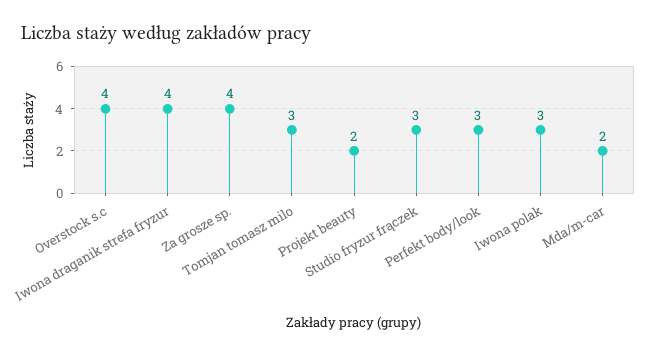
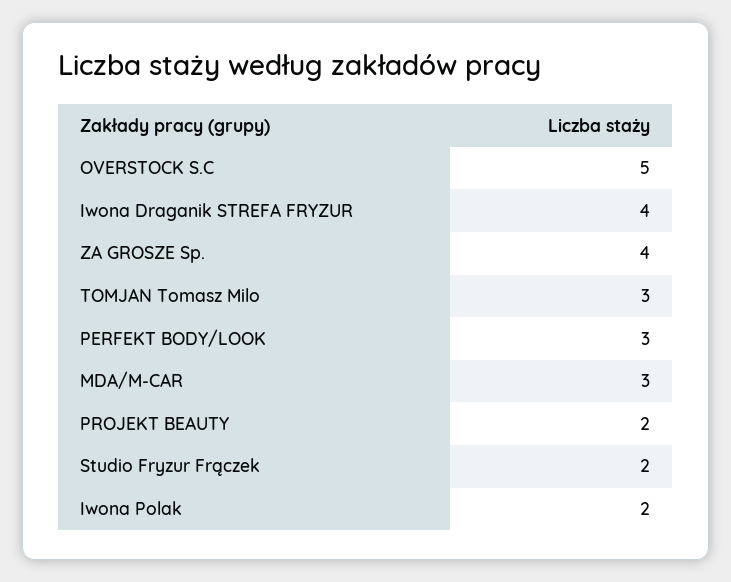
  {
-   "Overstock s.c": 4,
+   "Overstock s.c": 5,
    "Iwona draganik strefa fryzur": 4,
    "Za grosze sp.": 4,
    "Tomjan tomasz milo": 3,
    "Projekt beauty": 2,
-   "Studio fryzur frączek": 3,
+   "Studio fryzur frączek": 2,
    "Perfekt body/look": 3,
-   "Iwona polak": 3,
+   "Iwona polak": 2,
-   "Mda/m-car": 2
+   "Mda/m-car": 3
  }

